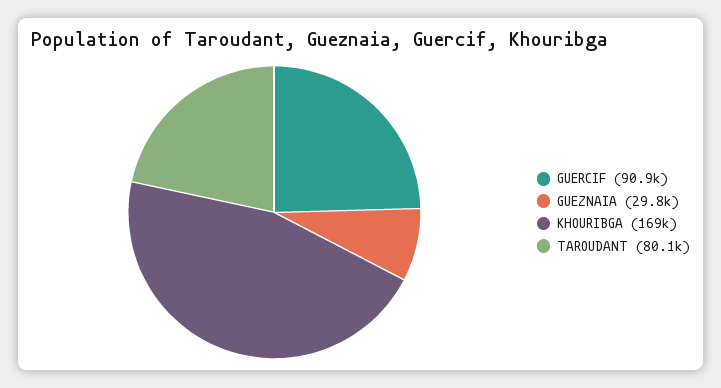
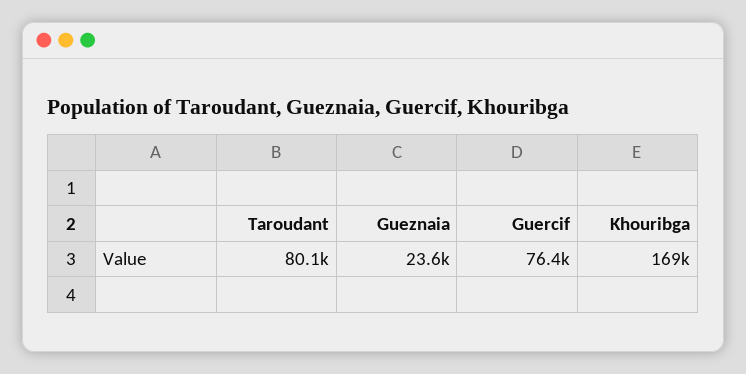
  {
-   "GUERCIF": 90900,
+   "GUERCIF": 76400,
-   "GUEZNAIA": 29800,
+   "GUEZNAIA": 23600,
    "KHOURIBGA": 169000,
    "TAROUDANT": 80100
  }

